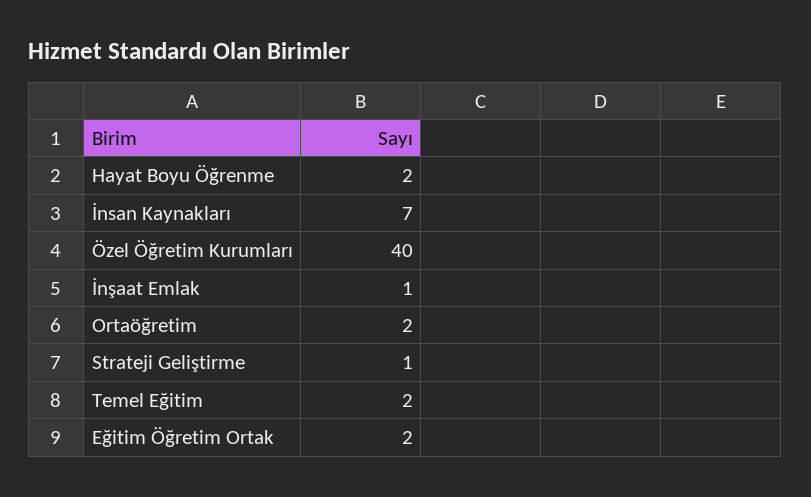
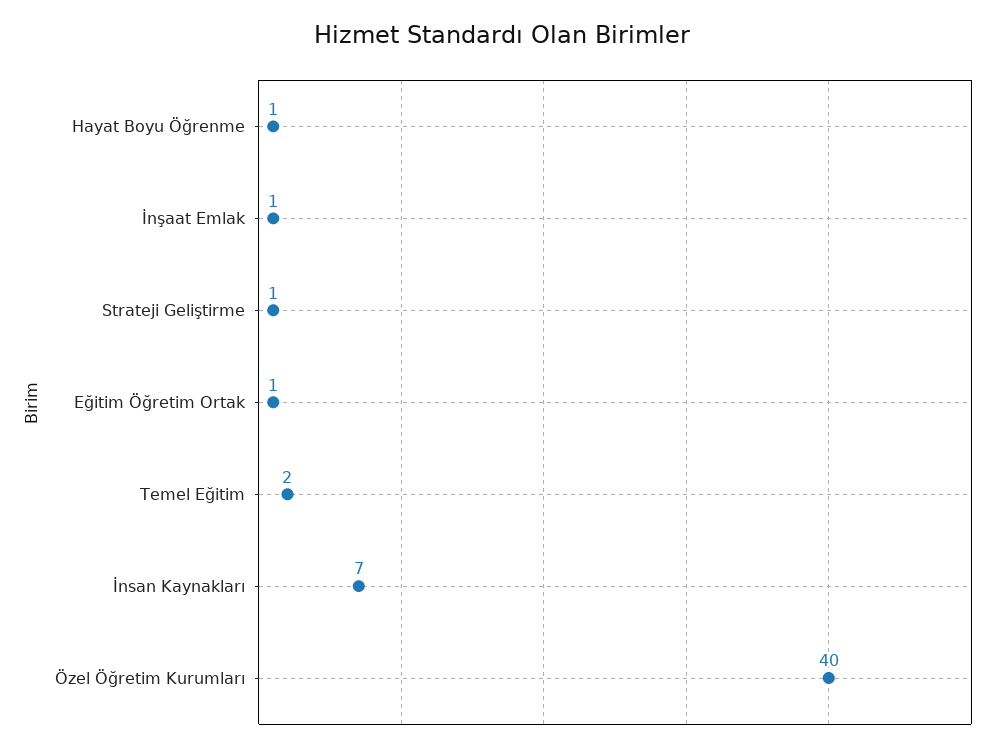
  {
-   "Hayat Boyu Öğrenme": 2,
+   "Hayat Boyu Öğrenme": 1,
    "İnsan Kaynakları": 7,
    "Özel Öğretim Kurumları": 40,
    "İnşaat Emlak": 1,
-   "Ortaöğretim": 2,
    "Strateji Geliştirme": 1,
    "Temel Eğitim": 2,
-   "Eğitim Öğretim Ortak": 2
+   "Eğitim Öğretim Ortak": 1
  }

